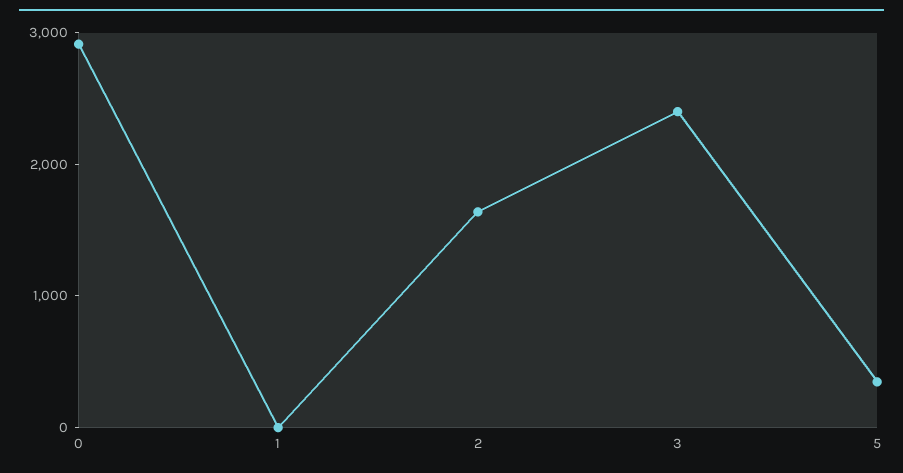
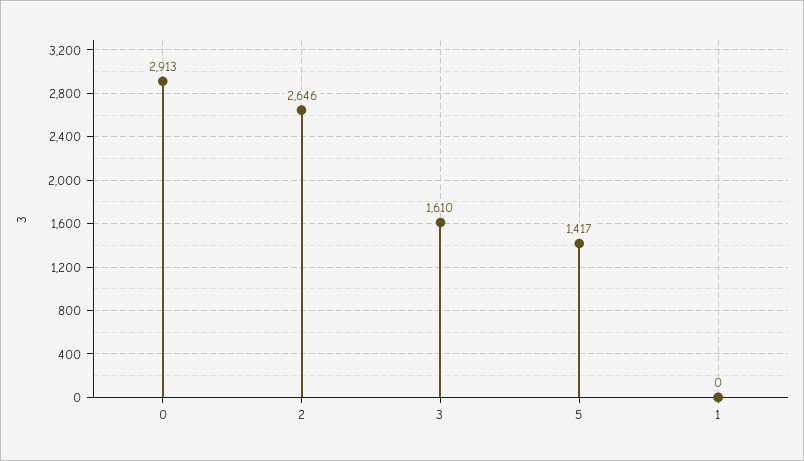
  {
    "0": 2913,
    "1": 0,
-   "2": 1600,
+   "2": 2646,
-   "3": 2400,
+   "3": 1610,
-   "5": 400
+   "5": 1417
  }

